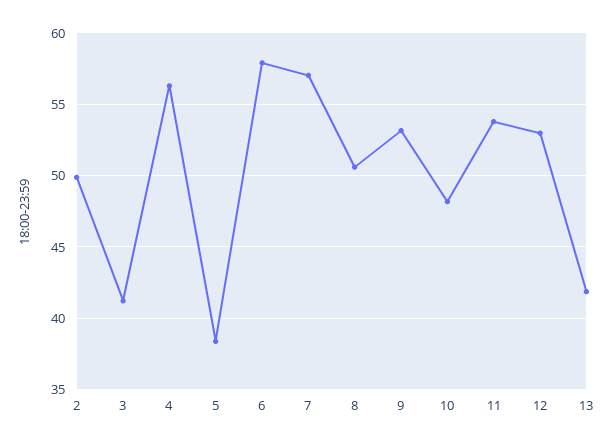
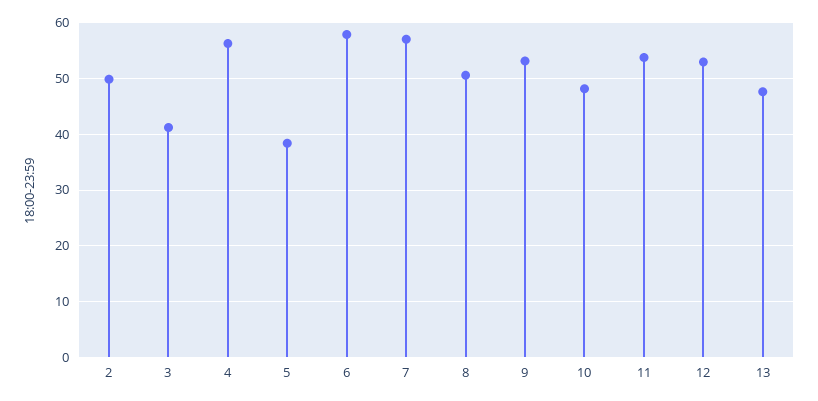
  {
    "2": 50,
    "3": 41,
    "4": 56.5,
    "5": 38.5,
    "6": 58,
    "7": 57,
    "8": 50.5,
    "9": 53,
    "10": 48,
    "11": 54,
    "12": 53,
-   "13": 42
+   "13": 48
  }

